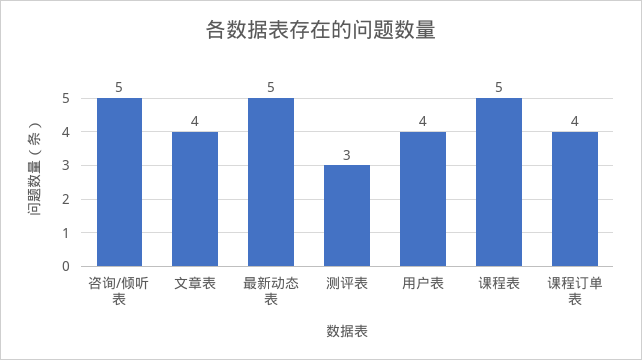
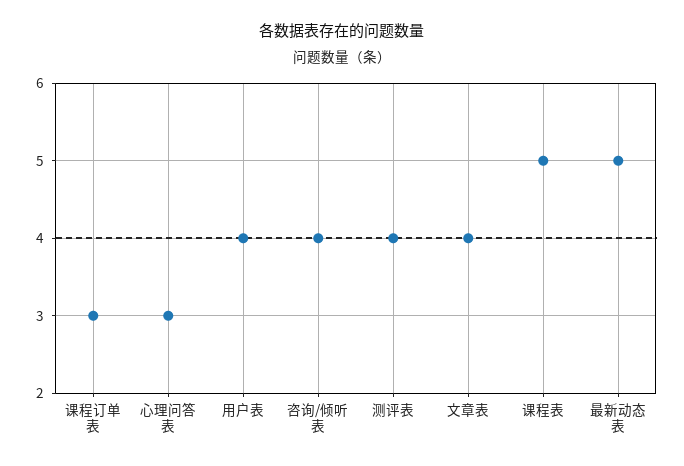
  {
-   "咨询/倾听表": 5,
+   "咨询/倾听表": 4,
    "文章表": 4,
    "最新动态表": 5,
-   "测评表": 3,
+   "测评表": 4,
    "用户表": 4,
    "课程表": 5,
-   "课程订单表": 4
+   "课程订单表": 3,
+   "心理问答表": 3
  }

